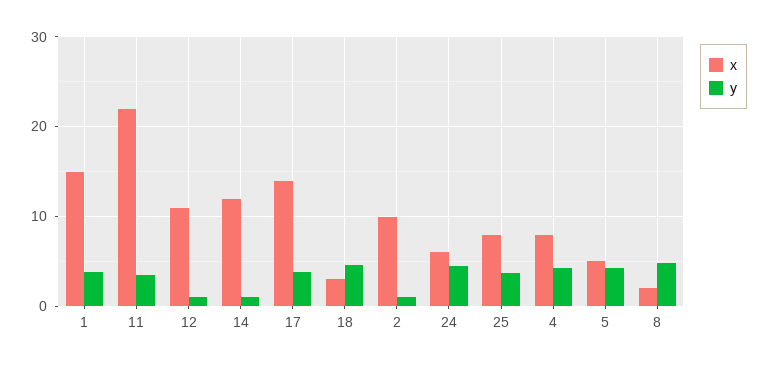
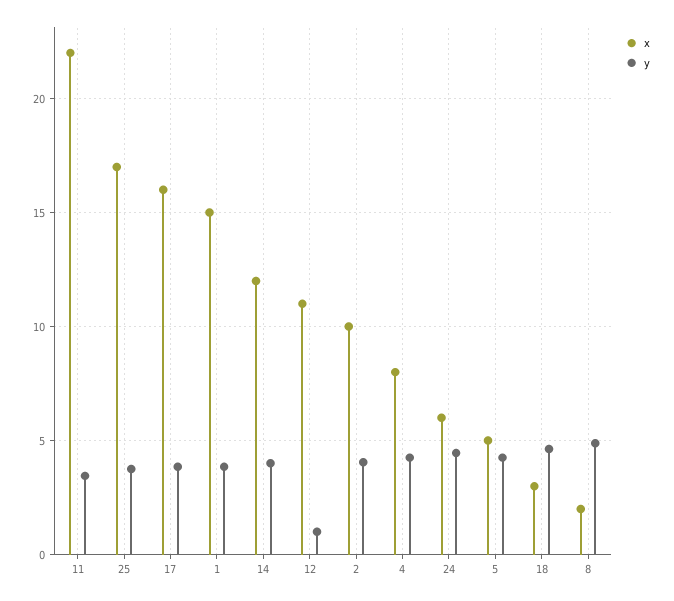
  {
    "x": {
      "1": 15,
      "11": 22,
      "12": 11,
      "14": 12,
-     "17": 14,
+     "17": 16,
      "18": 3,
      "2": 10,
      "24": 6,
-     "25": 8,
+     "25": 17,
      "4": 8,
      "5": 5,
      "8": 2
    },
    "y": {
      "1": 4,
      "11": 3.5,
      "12": 1,
-     "14": 1,
+     "14": 4,
      "17": 4,
      "18": 4.5,
-     "2": 1,
+     "2": 4,
      "24": 4.5,
      "25": 4,
      "4": 4.5,
      "5": 4.5,
      "8": 5
    }
  }

